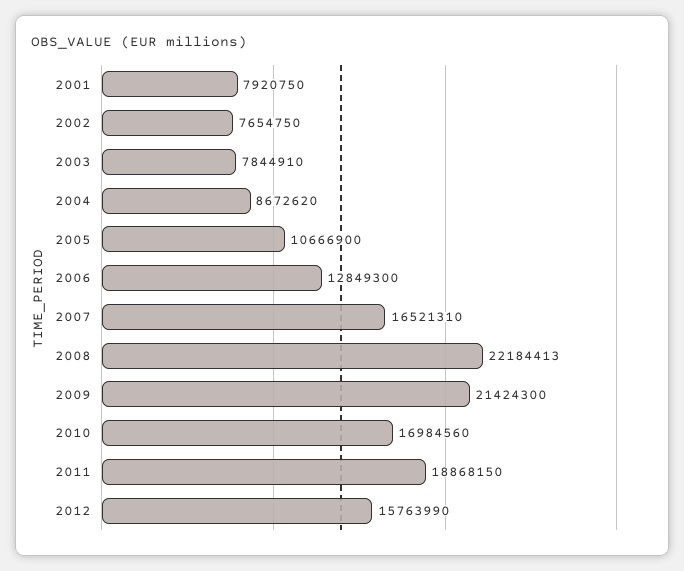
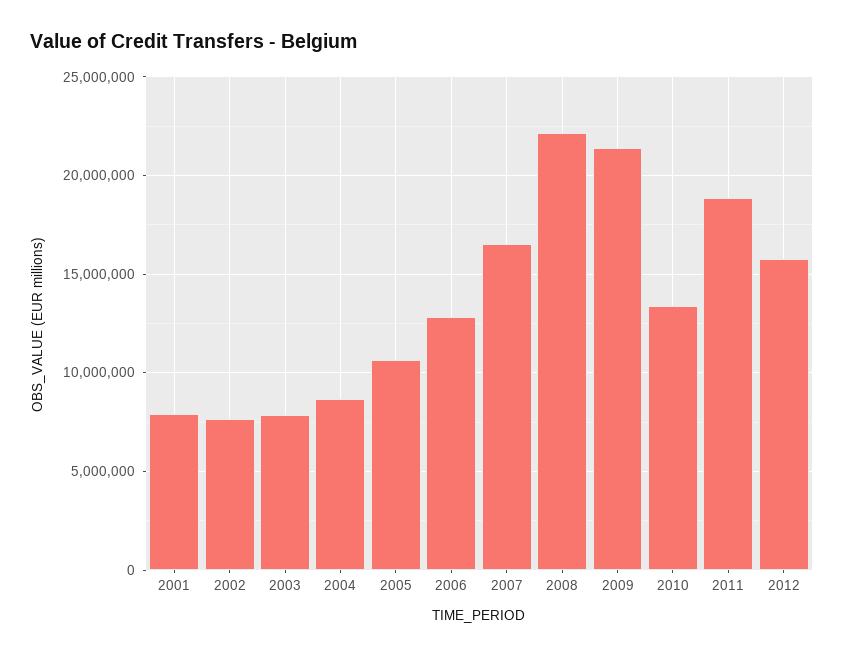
  {
    "2001": 7920750,
    "2002": 7654750,
    "2003": 7844910,
    "2004": 8672620,
    "2005": 10666900,
    "2006": 12849300,
    "2007": 16521310,
    "2008": 22184413,
    "2009": 21424300,
-   "2010": 16984560,
+   "2010": 13500000,
    "2011": 18868150,
    "2012": 15763990
  }

